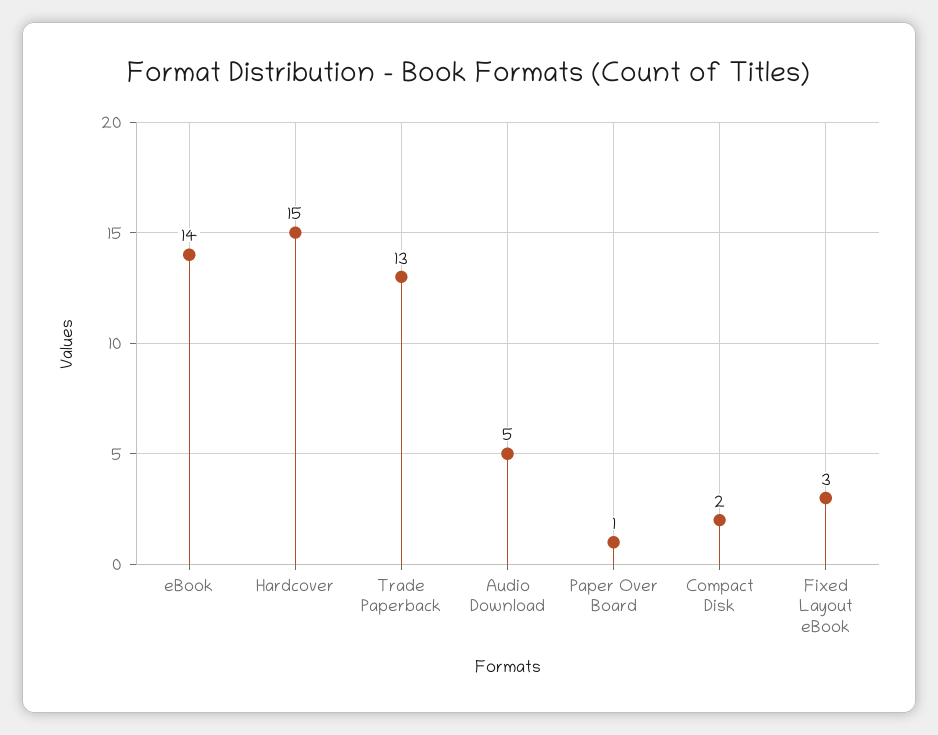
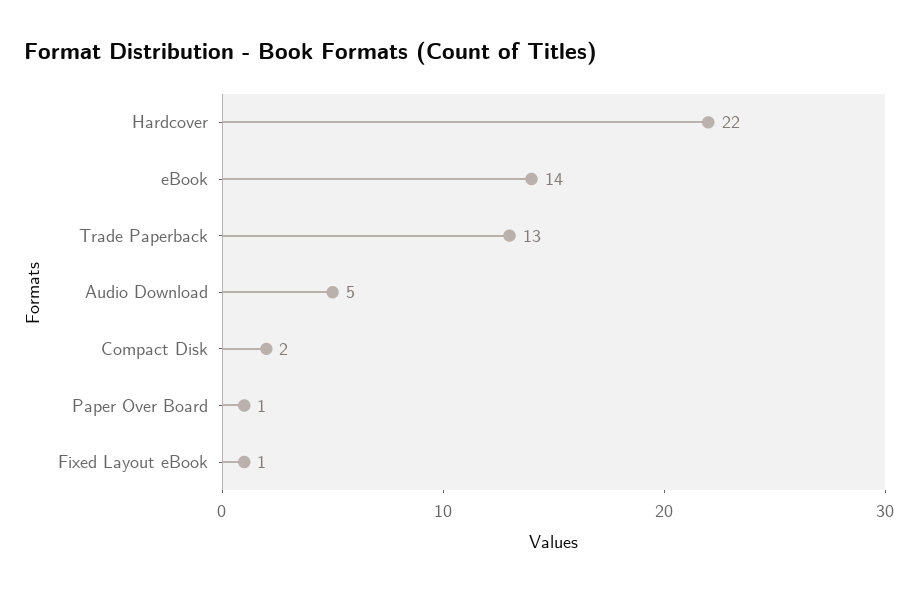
  {
    "eBook": 14,
-   "Hardcover": 15,
+   "Hardcover": 22,
    "Trade Paperback": 13,
    "Audio Download": 5,
    "Paper Over Board": 1,
    "Compact Disk": 2,
-   "Fixed Layout eBook": 3
+   "Fixed Layout eBook": 1
  }

